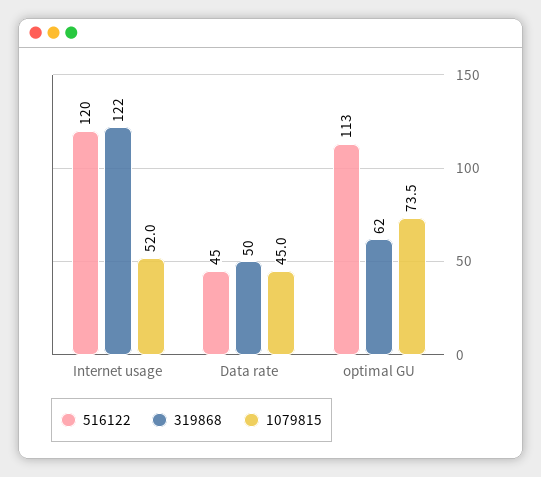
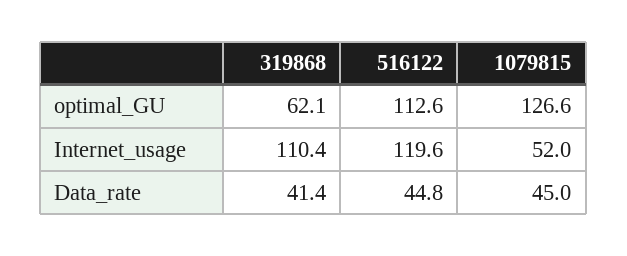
  {
    "516122": {
      "Internet usage": 119.6,
      "Data rate": 44.8,
      "optimal GU": 112.6
    },
    "319868": {
-     "Internet usage": 122,
+     "Internet usage": 110.4,
-     "Data rate": 50,
+     "Data rate": 41.4,
      "optimal GU": 62.1
    },
    "1079815": {
      "Internet usage": 52,
      "Data rate": 45,
-     "optimal GU": 73.5
+     "optimal GU": 126.6
    }
  }

